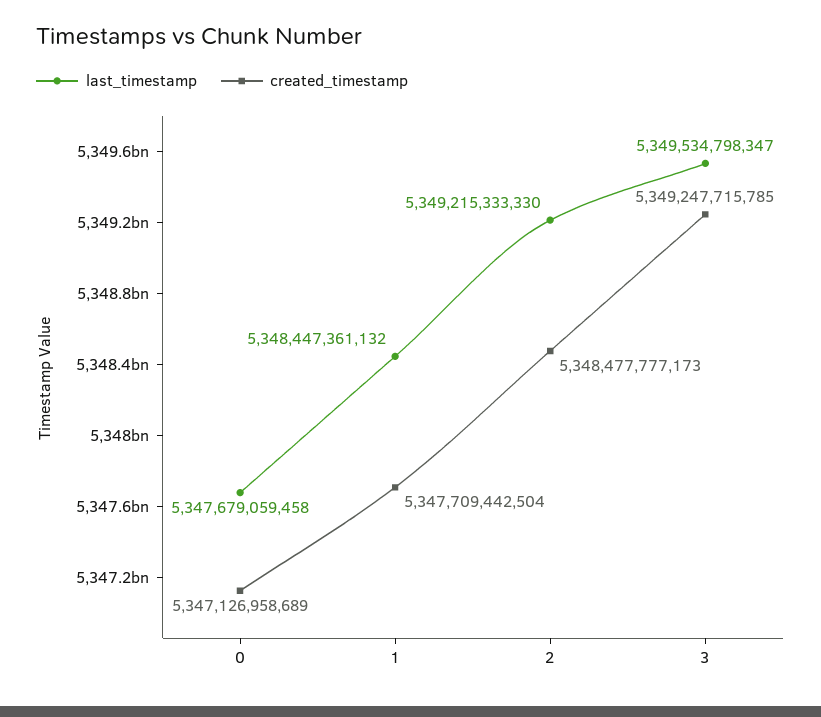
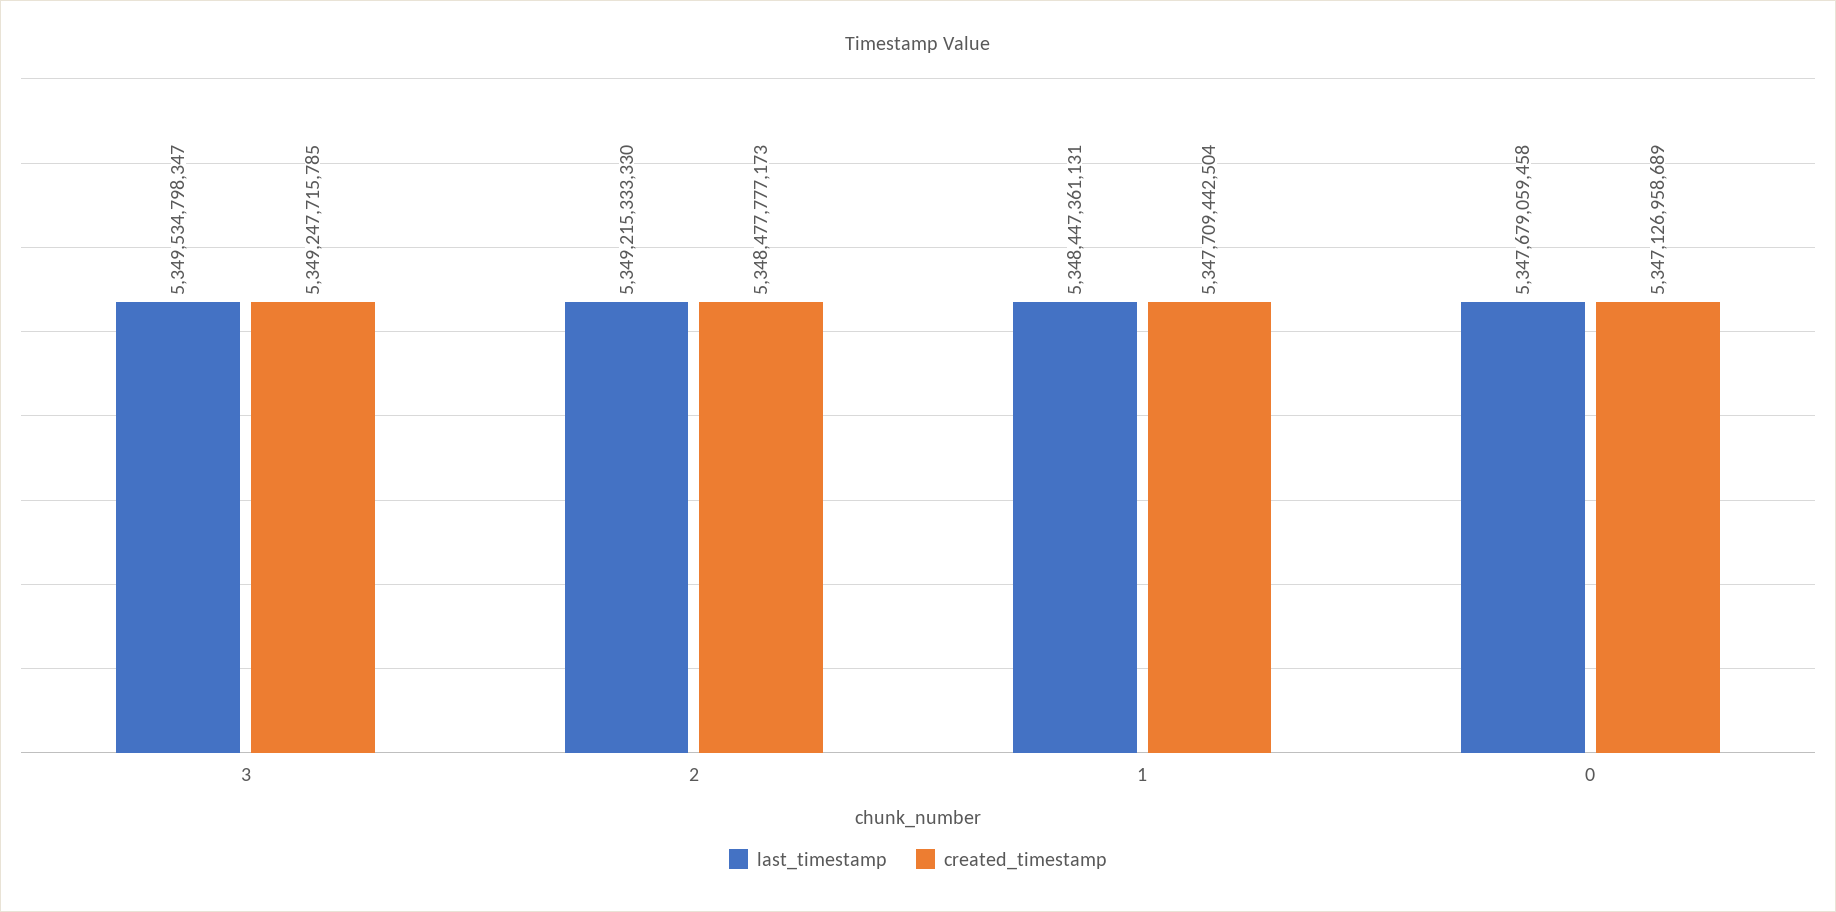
  {
    "last_timestamp": {
      "0": 5347679059458,
-     "1": 5348447361132,
+     "1": 5348447361131,
      "2": 5349215333330,
      "3": 5349534798347
    },
    "created_timestamp": {
      "0": 5347126958689,
      "1": 5347709442504,
      "2": 5348477777173,
      "3": 5349247715785
    }
  }

